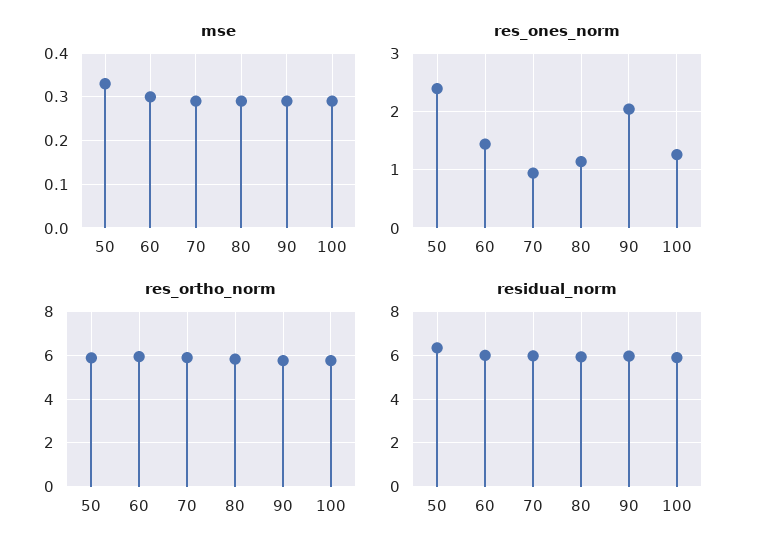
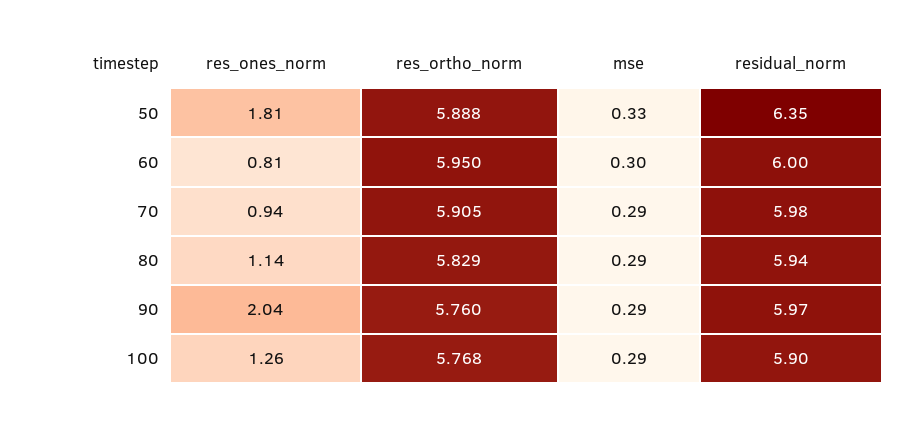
  {
    "mse": {
      "50": 0.33,
      "60": 0.3,
      "70": 0.29,
      "80": 0.29,
      "90": 0.29,
      "100": 0.29
    },
    "res_ones_norm": {
-     "50": 2.4,
+     "50": 1.81,
-     "60": 1.4,
+     "60": 0.81,
      "70": 0.94,
      "80": 1.14,
      "90": 2.04,
      "100": 1.26
    },
    "res_ortho_norm": {
      "50": 5.888,
      "60": 5.95,
      "70": 5.905,
      "80": 5.829,
      "90": 5.76,
      "100": 5.768
    },
    "residual_norm": {
      "50": 6.35,
      "60": 6,
      "70": 5.98,
      "80": 5.94,
      "90": 5.97,
      "100": 5.9
    }
  }

